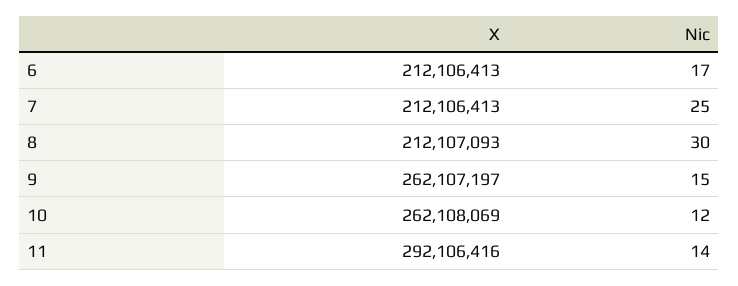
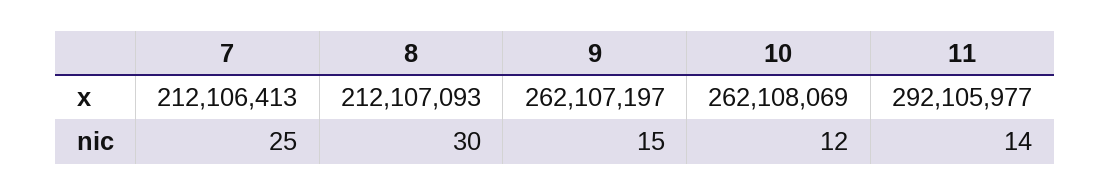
  {
    "X": {
-     "6": 212106413,
      "7": 212106413,
      "8": 212107093,
      "9": 262107197,
      "10": 262108069,
-     "11": 292106416
+     "11": 292105977
    },
    "Nic": {
-     "6": 17,
      "7": 25,
      "8": 30,
      "9": 15,
      "10": 12,
      "11": 14
    }
  }

